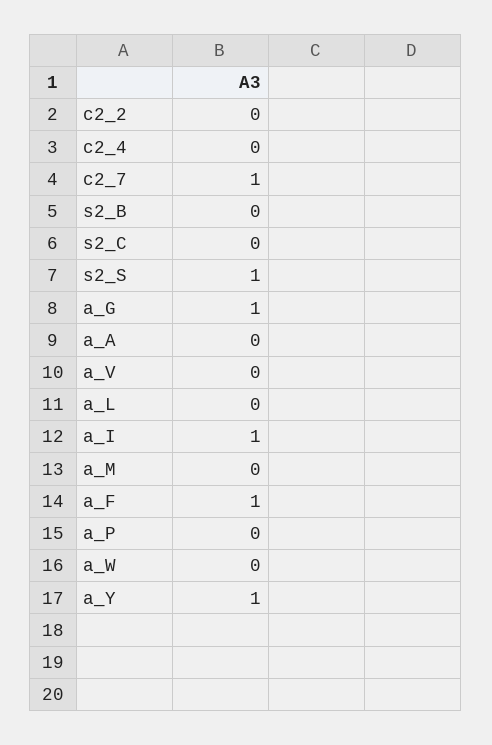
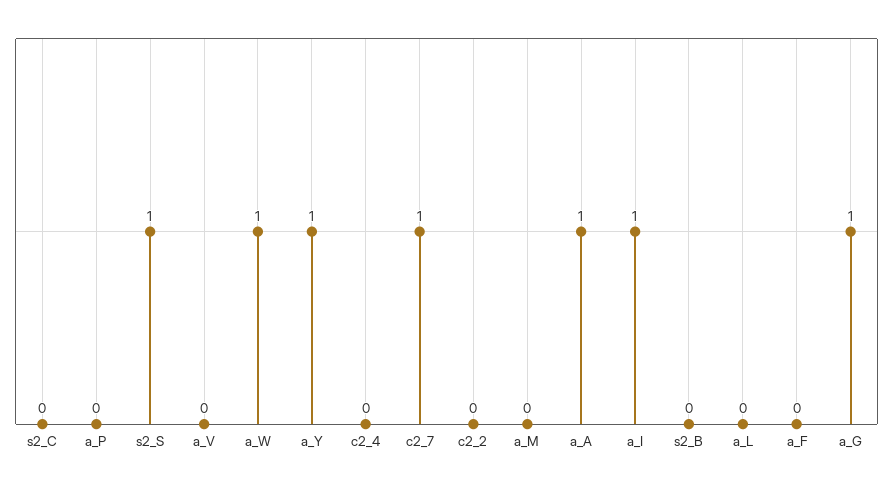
  {
    "c2_2": 0,
    "c2_4": 0,
    "c2_7": 1,
    "s2_B": 0,
    "s2_C": 0,
    "s2_S": 1,
    "a_G": 1,
-   "a_A": 0,
+   "a_A": 1,
    "a_V": 0,
    "a_L": 0,
    "a_I": 1,
    "a_M": 0,
-   "a_F": 1,
+   "a_F": 0,
    "a_P": 0,
-   "a_W": 0,
+   "a_W": 1,
    "a_Y": 1
  }

